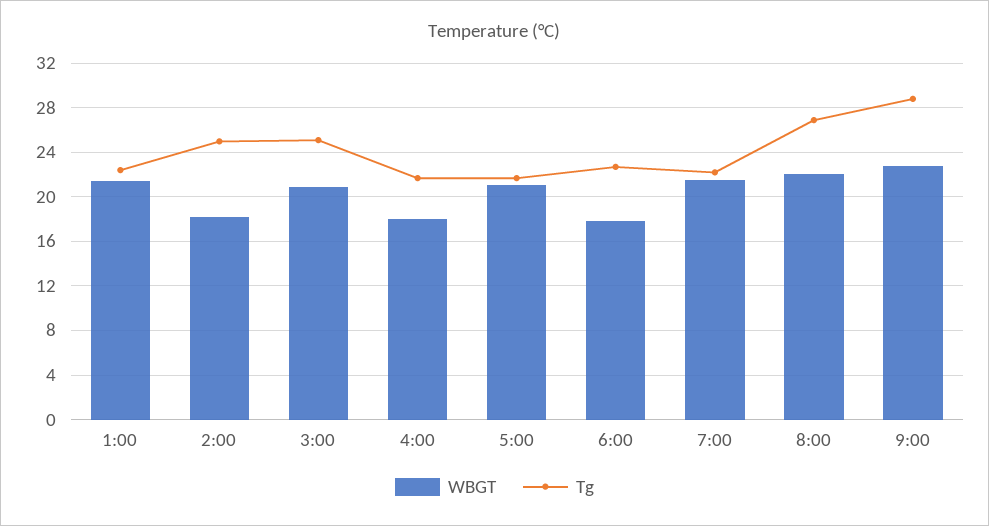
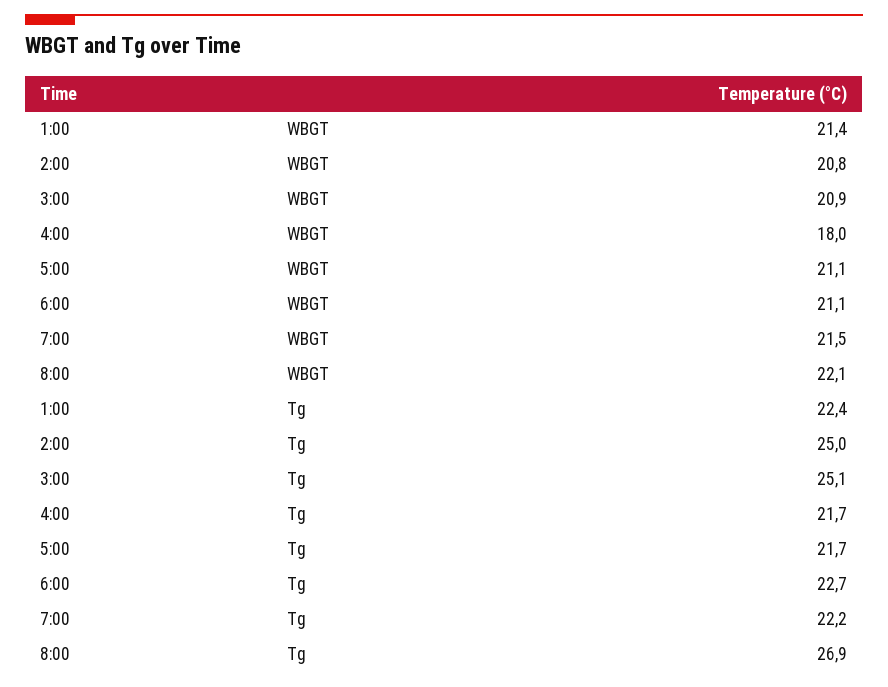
  {
    "WBGT": {
      "1:00": 21.4,
-     "2:00": 18,
+     "2:00": 20.8,
      "3:00": 20.9,
      "4:00": 18,
      "5:00": 21.1,
-     "6:00": 18,
+     "6:00": 21.1,
      "7:00": 21.5,
-     "8:00": 22.1,
+     "8:00": 22.1
-     "9:00": 23
    },
    "Tg": {
      "1:00": 22.4,
      "2:00": 25,
      "3:00": 25.1,
      "4:00": 21.7,
      "5:00": 21.7,
      "6:00": 22.7,
      "7:00": 22.2,
-     "8:00": 26.9,
+     "8:00": 26.9
-     "9:00": 29
    }
  }

